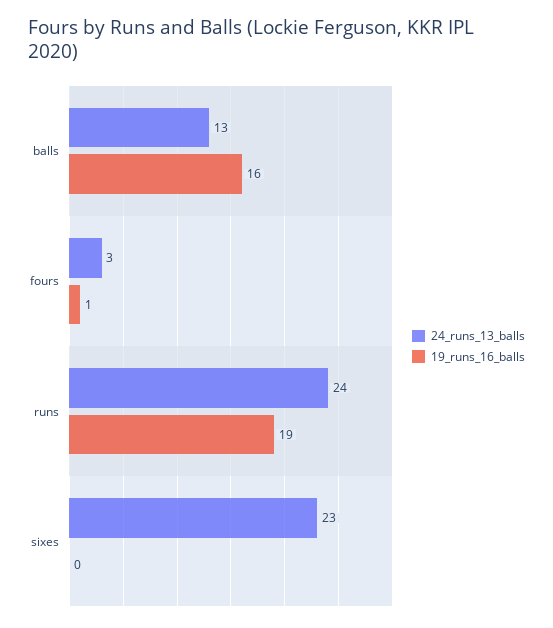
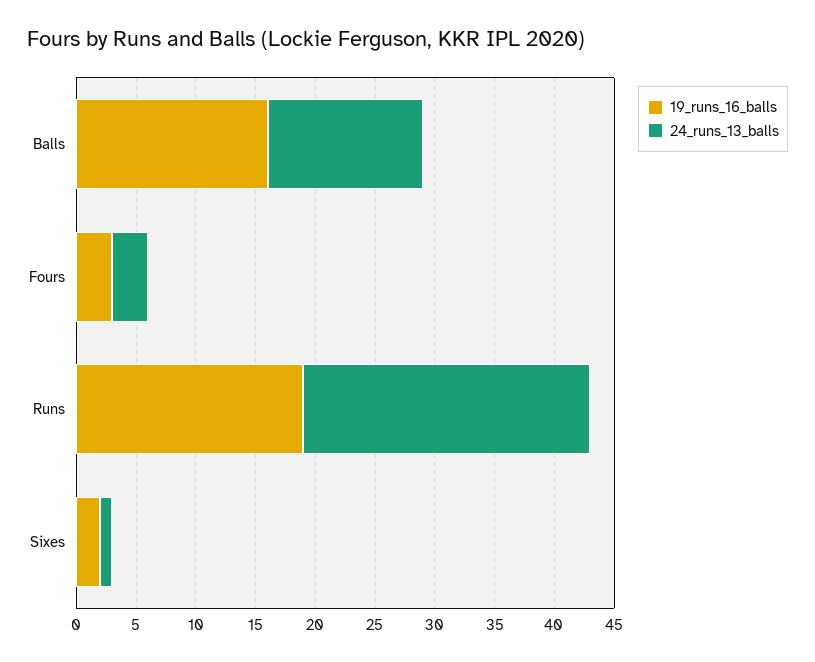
  {
    "24_runs_13_balls": {
      "balls": 13,
      "fours": 3,
      "runs": 24,
-     "sixes": 23
+     "sixes": 1
    },
    "19_runs_16_balls": {
      "balls": 16,
-     "fours": 1,
+     "fours": 3,
      "runs": 19,
-     "sixes": 0
+     "sixes": 2
    }
  }

